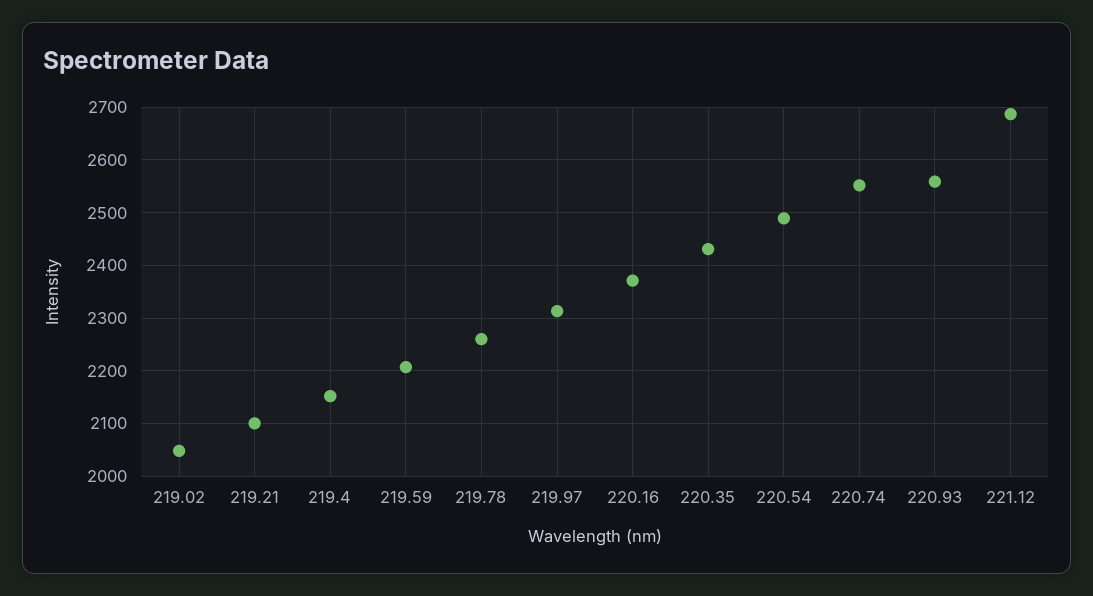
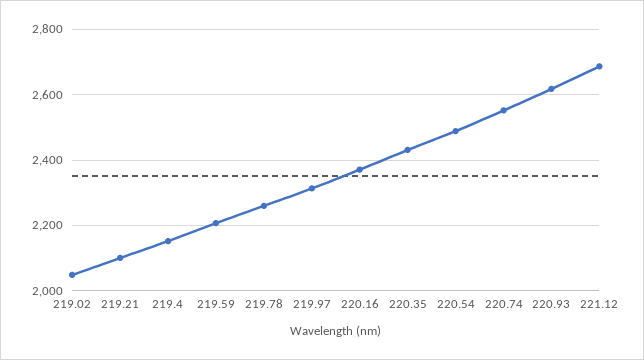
  {
    "219.02": 2040,
    "219.21": 2100,
    "219.4": 2160,
    "219.59": 2200,
    "219.78": 2260,
    "219.97": 2320,
    "220.16": 2380,
    "220.35": 2440,
    "220.54": 2480,
    "220.74": 2560,
-   "220.93": 2560,
+   "220.93": 2620,
    "221.12": 2680
  }

